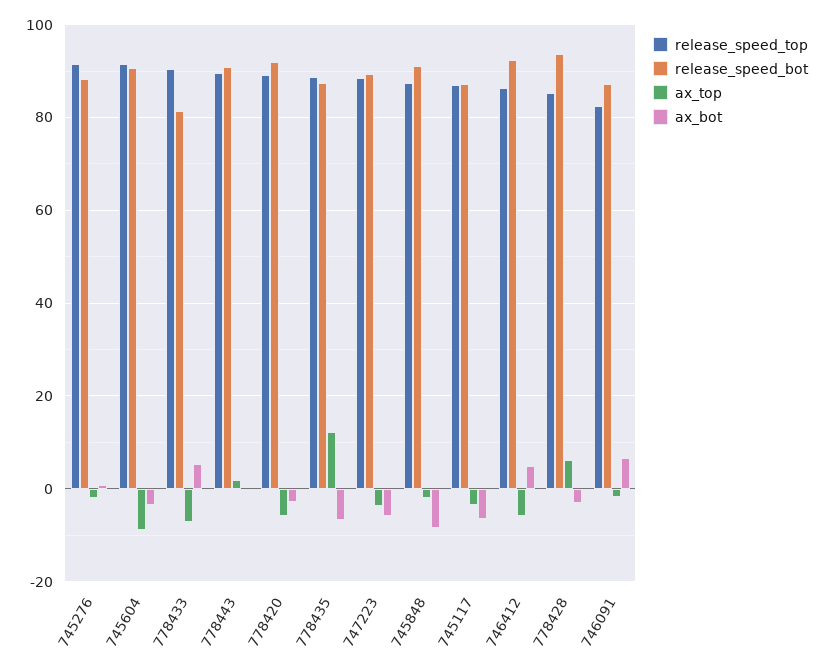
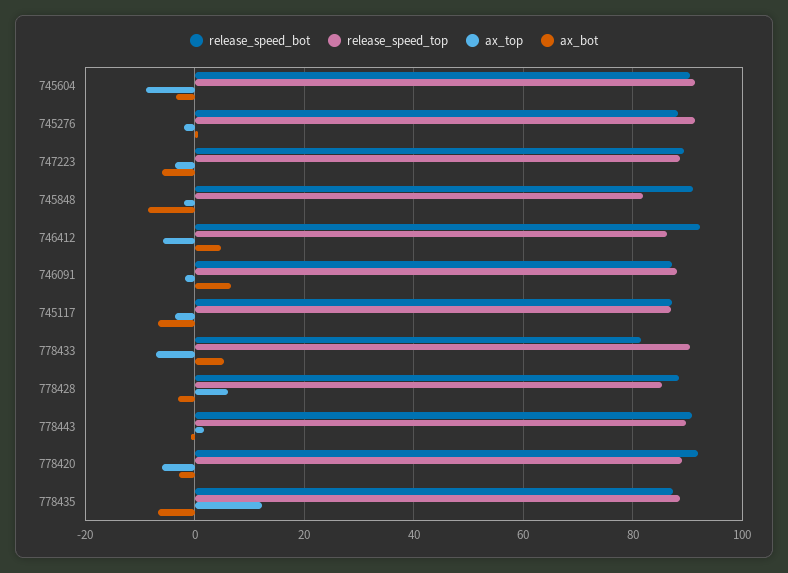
  {
    "release_speed_top": {
      "745276": 92,
      "745604": 92,
      "778433": 90,
      "778443": 90,
      "778420": 90,
      "778435": 88,
      "747223": 88,
-     "745848": 88,
+     "745848": 82,
      "745117": 88,
      "746412": 86,
      "778428": 86,
-     "746091": 82
+     "746091": 88
    },
    "release_speed_bot": {
      "745276": 88,
      "745604": 90,
      "778433": 82,
      "778443": 90,
      "778420": 92,
      "778435": 88,
      "747223": 90,
      "745848": 92,
      "745117": 88,
      "746412": 92,
-     "778428": 94,
+     "778428": 88,
      "746091": 88
    },
    "ax_top": {
      "745276": -2,
      "745604": -8,
      "778433": -8,
      "778443": 2,
      "778420": -6,
      "778435": 12,
      "747223": -4,
      "745848": -2,
      "745117": -4,
      "746412": -6,
      "778428": 6,
      "746091": -2
    },
    "ax_bot": {
      "745276": 0,
      "745604": -4,
      "778433": 6,
      "778443": 0,
      "778420": -2,
      "778435": -6,
      "747223": -6,
      "745848": -8,
      "745117": -6,
      "746412": 4,
      "778428": -4,
      "746091": 6
    }
  }

